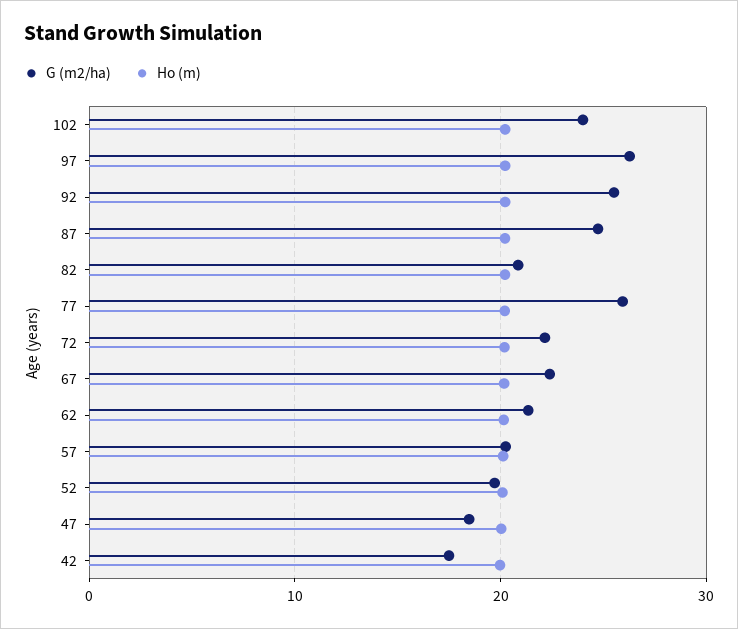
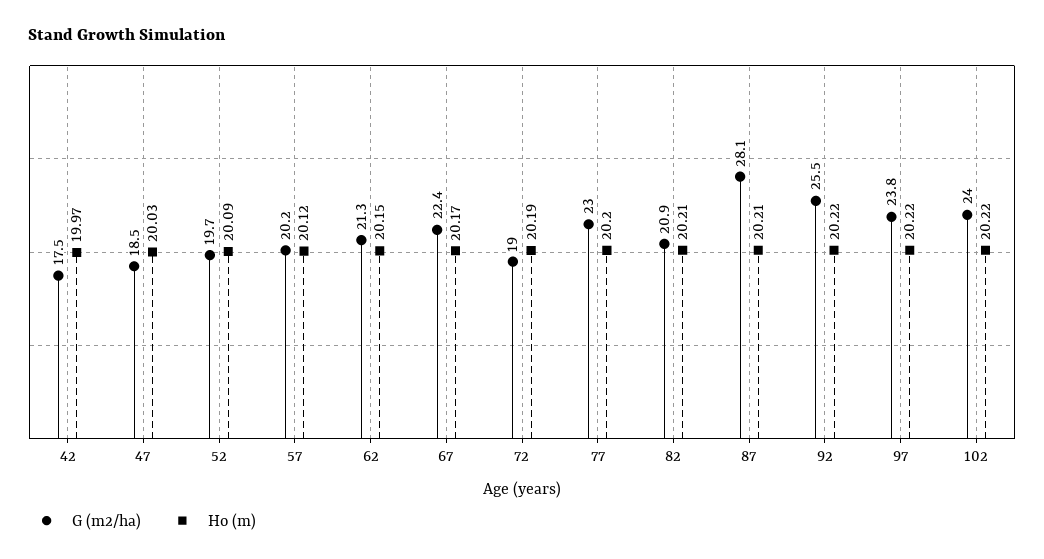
  {
    "G (m2/ha)": {
      "102": 24,
-     "97": 26,
+     "97": 23.8,
      "92": 25.5,
-     "87": 25,
+     "87": 28.1,
      "82": 20.9,
-     "77": 26,
+     "77": 23,
-     "72": 22,
+     "72": 19,
      "67": 22.4,
      "62": 21.3,
      "57": 20.2,
      "52": 19.7,
      "47": 18.5,
      "42": 17.5
    },
    "Ho (m)": {
      "102": 20.22,
      "97": 20.22,
      "92": 20.22,
      "87": 20.21,
      "82": 20.21,
      "77": 20.2,
      "72": 20.19,
      "67": 20.17,
      "62": 20.15,
      "57": 20.12,
      "52": 20.09,
      "47": 20.03,
      "42": 19.97
    }
  }

